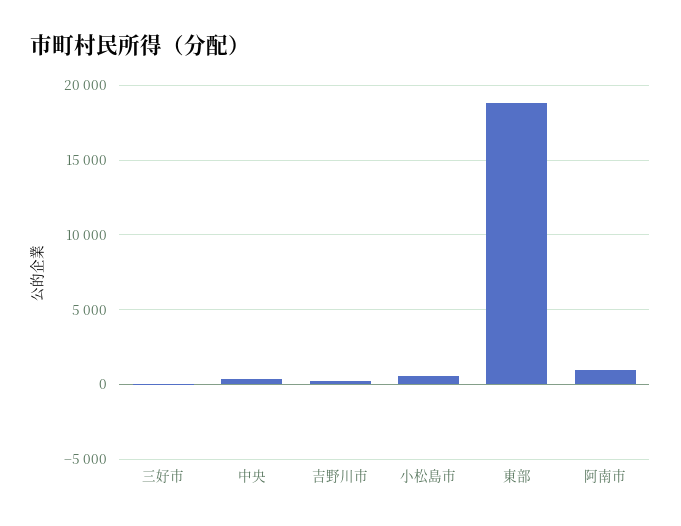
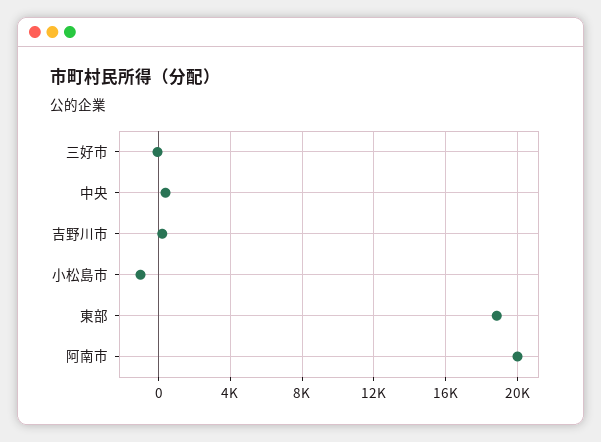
  {
    "三好市": 0,
    "中央": 500,
    "吉野川市": 0,
-   "小松島市": 500,
+   "小松島市": -1000,
    "東部": 19000,
-   "阿南市": 1000
+   "阿南市": 20000
  }

